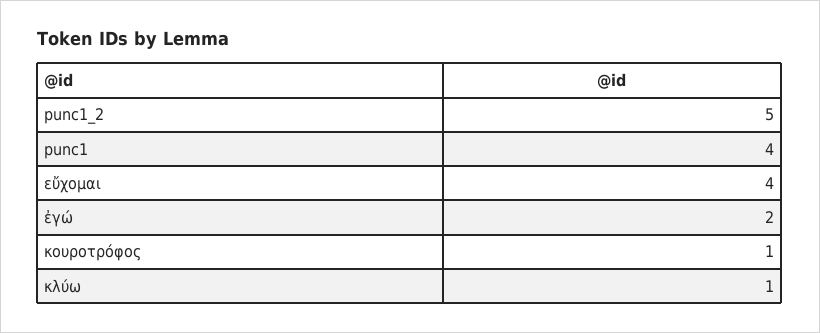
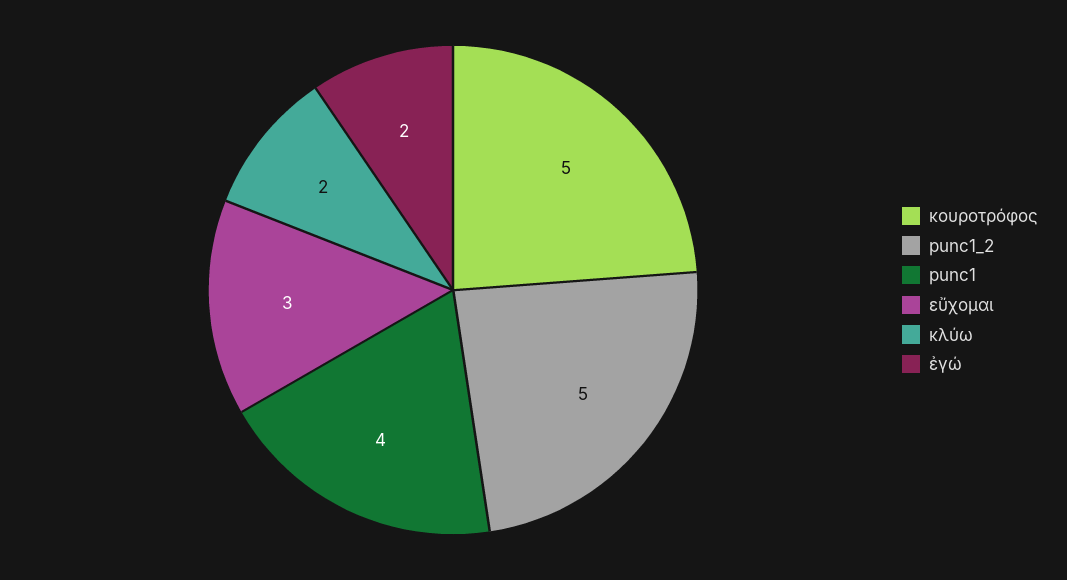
  {
    "punc1_2": 5,
    "punc1": 4,
-   "εὔχομαι": 4,
+   "εὔχομαι": 3,
    "ἐγώ": 2,
-   "κουροτρόφος": 1,
+   "κουροτρόφος": 5,
-   "κλύω": 1
+   "κλύω": 2
  }

